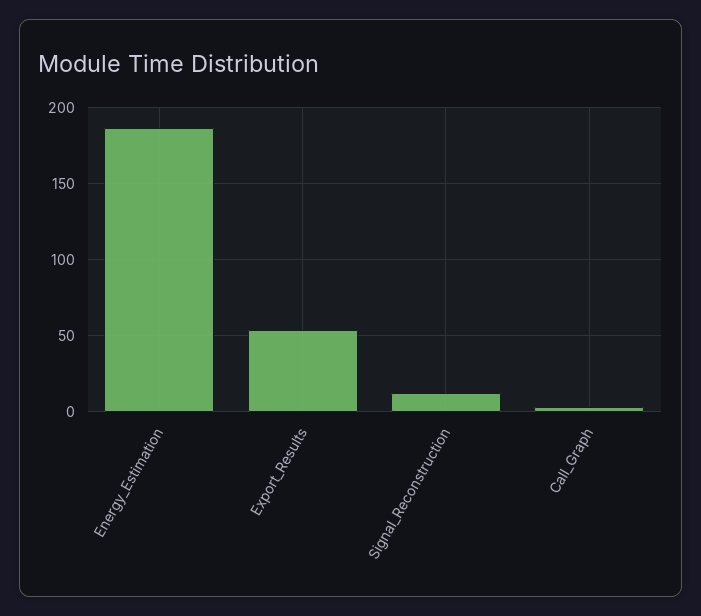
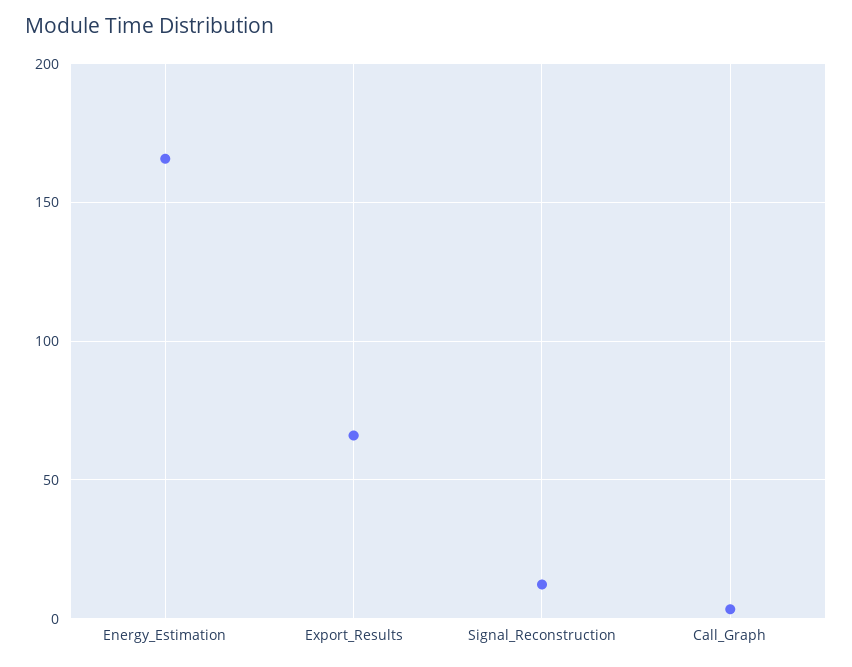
  {
-   "Energy_Estimation": 185,
+   "Energy_Estimation": 165,
-   "Export_Results": 55,
+   "Export_Results": 65,
    "Signal_Reconstruction": 10,
    "Call_Graph": 5
  }

